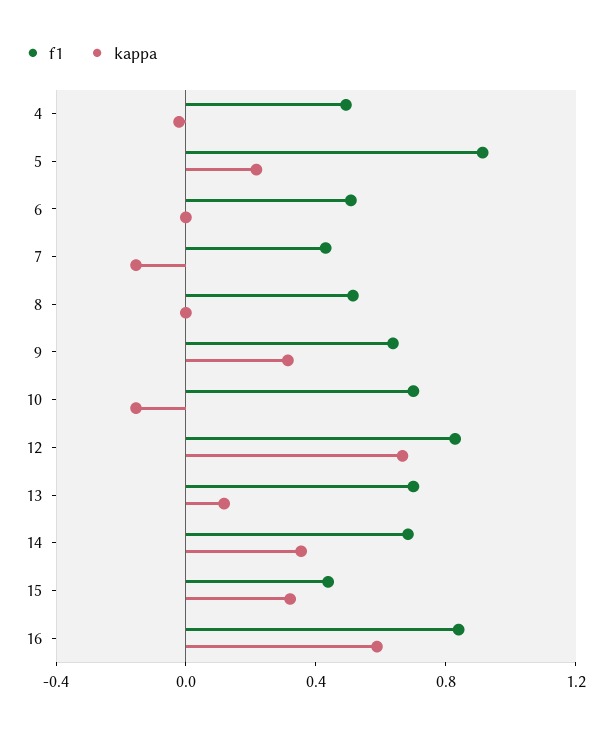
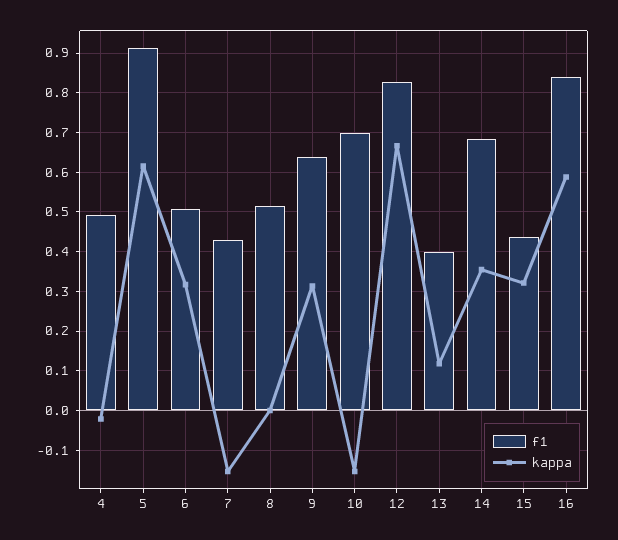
  {
    "f1": {
      "4": 0.5,
      "5": 0.92,
      "6": 0.5,
      "7": 0.44,
      "8": 0.52,
      "9": 0.64,
      "10": 0.7,
      "12": 0.82,
-     "13": 0.7,
+     "13": 0.4,
      "14": 0.68,
      "15": 0.44,
      "16": 0.84
    },
    "kappa": {
      "4": -0.02,
-     "5": 0.2,
+     "5": 0.62,
-     "6": 0,
+     "6": 0.32,
      "7": -0.16,
      "8": 0,
      "9": 0.32,
      "10": -0.16,
      "12": 0.66,
      "13": 0.12,
      "14": 0.36,
      "15": 0.32,
      "16": 0.58
    }
  }

